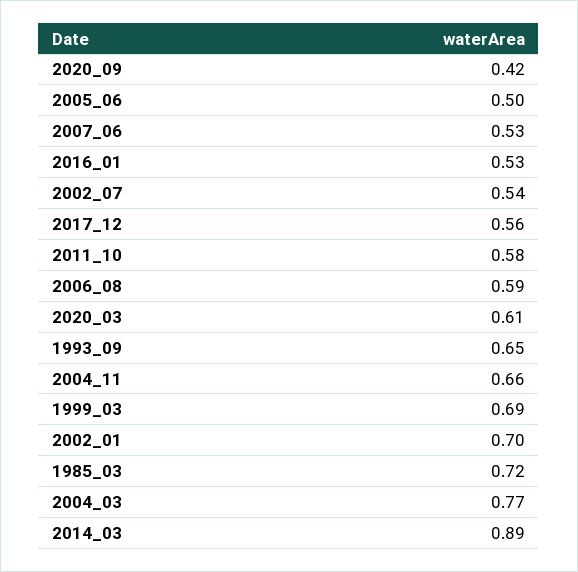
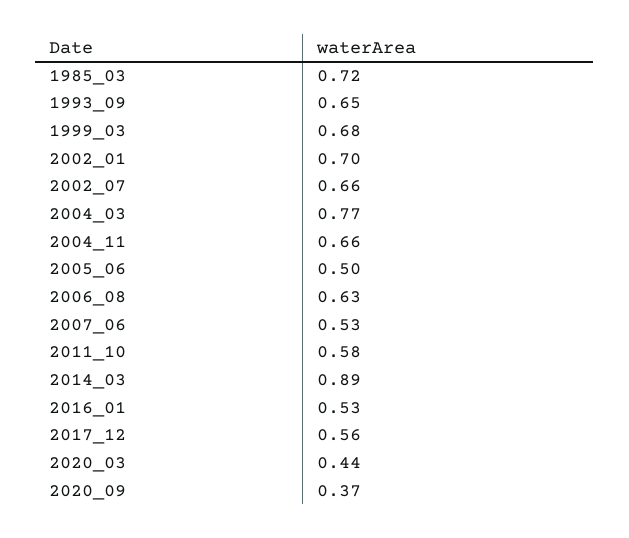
  {
-   "2020_09": 0.42,
+   "2020_09": 0.37,
    "2005_06": 0.5,
    "2007_06": 0.53,
    "2016_01": 0.53,
-   "2002_07": 0.54,
+   "2002_07": 0.66,
    "2017_12": 0.56,
    "2011_10": 0.58,
-   "2006_08": 0.59,
+   "2006_08": 0.63,
-   "2020_03": 0.61,
+   "2020_03": 0.44,
    "1993_09": 0.65,
    "2004_11": 0.66,
-   "1999_03": 0.69,
+   "1999_03": 0.68,
    "2002_01": 0.7,
    "1985_03": 0.72,
    "2004_03": 0.77,
    "2014_03": 0.89
  }

